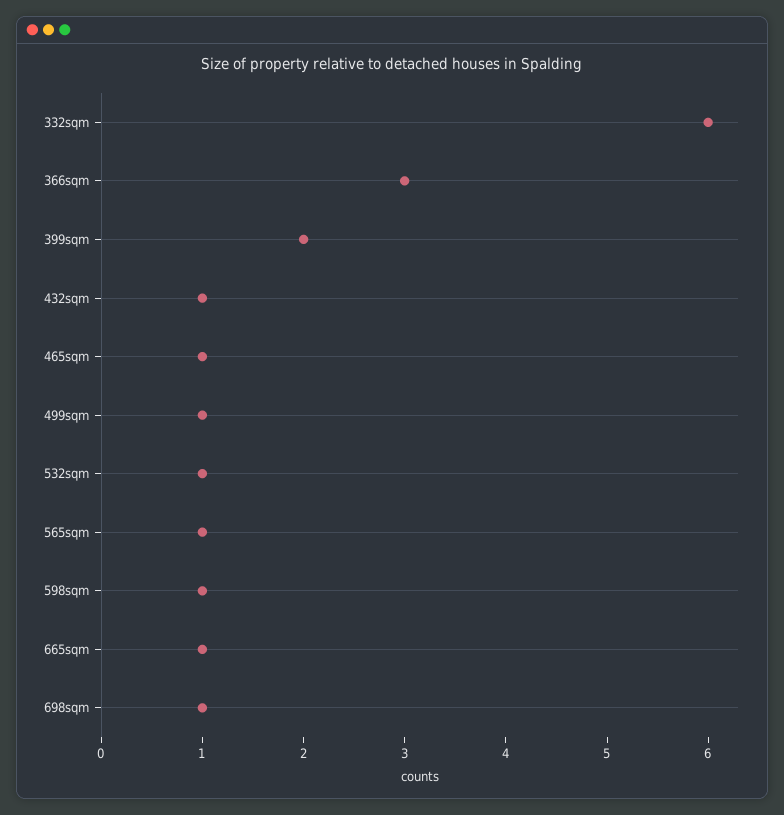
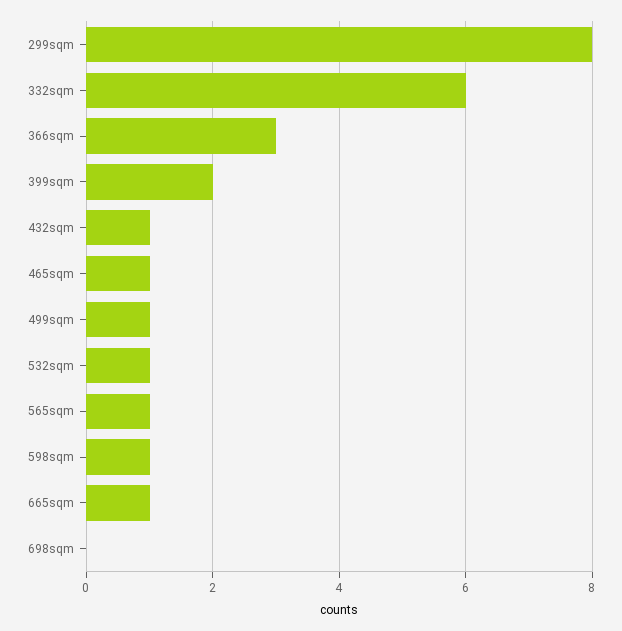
  {
    "332sqm": 6,
    "366sqm": 3,
    "399sqm": 2,
    "432sqm": 1,
    "465sqm": 1,
    "499sqm": 1,
    "532sqm": 1,
    "565sqm": 1,
    "598sqm": 1,
    "665sqm": 1,
-   "698sqm": 1
+   "698sqm": 0,
+   "299sqm": 8
  }

